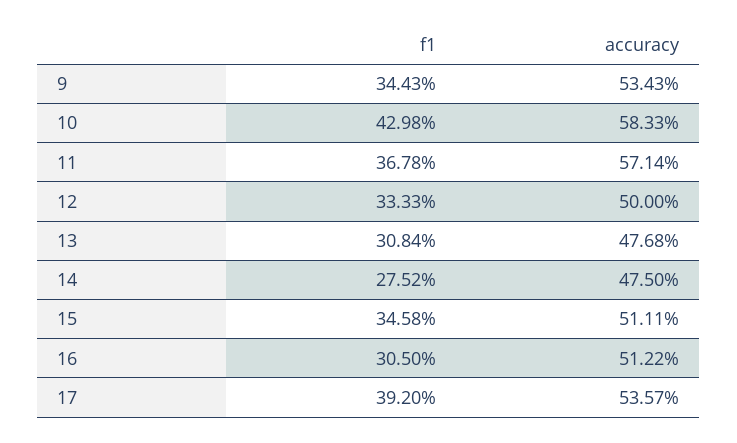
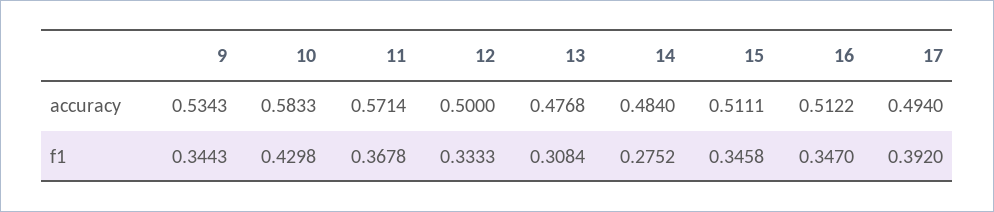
  {
    "f1": {
      "9": 0.3443,
      "10": 0.4298,
      "11": 0.3678,
      "12": 0.3333,
      "13": 0.3084,
      "14": 0.2752,
      "15": 0.3458,
-     "16": 0.305,
+     "16": 0.347,
      "17": 0.392
    },
    "accuracy": {
      "9": 0.5343,
      "10": 0.5833,
      "11": 0.5714,
      "12": 0.5,
      "13": 0.4768,
-     "14": 0.475,
+     "14": 0.484,
      "15": 0.5111,
      "16": 0.5122,
-     "17": 0.5357
+     "17": 0.494
    }
  }

